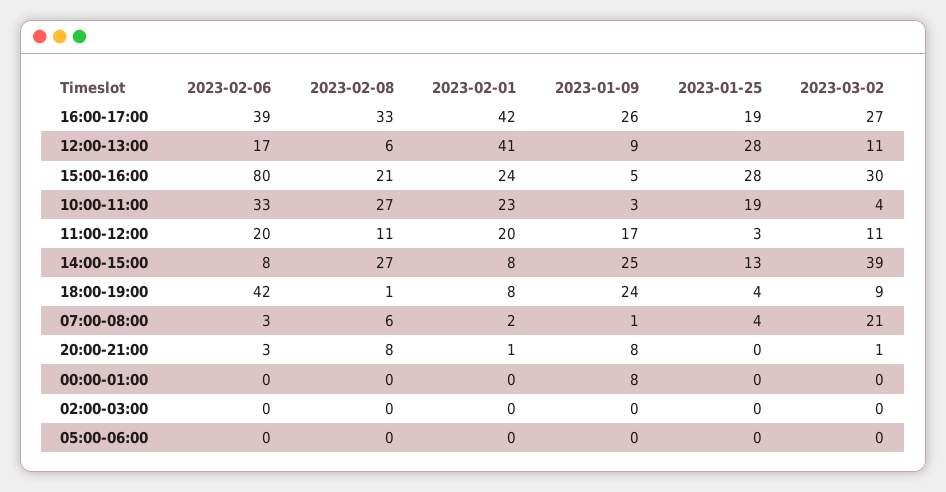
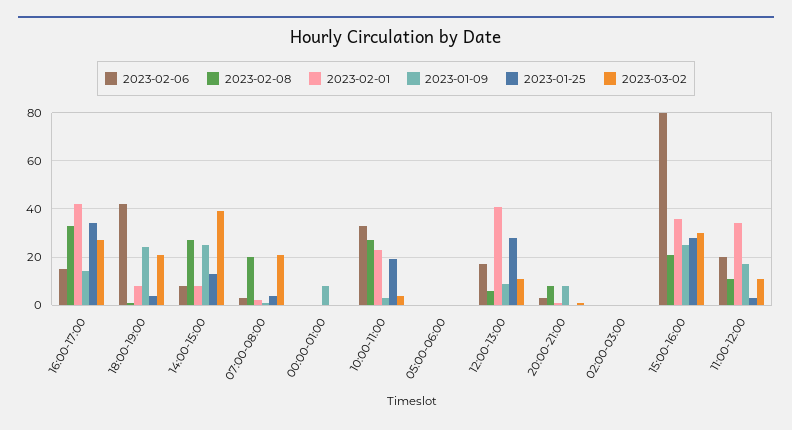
  {
    "2023-02-06": {
-     "16:00-17:00": 39,
+     "16:00-17:00": 15,
      "12:00-13:00": 17,
      "15:00-16:00": 80,
      "10:00-11:00": 33,
      "11:00-12:00": 20,
      "14:00-15:00": 8,
      "18:00-19:00": 42,
      "07:00-08:00": 3,
      "20:00-21:00": 3,
      "00:00-01:00": 0,
      "02:00-03:00": 0,
      "05:00-06:00": 0
    },
    "2023-02-08": {
      "16:00-17:00": 33,
      "12:00-13:00": 6,
      "15:00-16:00": 21,
      "10:00-11:00": 27,
      "11:00-12:00": 11,
      "14:00-15:00": 27,
      "18:00-19:00": 1,
-     "07:00-08:00": 6,
+     "07:00-08:00": 20,
      "20:00-21:00": 8,
      "00:00-01:00": 0,
      "02:00-03:00": 0,
      "05:00-06:00": 0
    },
    "2023-02-01": {
      "16:00-17:00": 42,
      "12:00-13:00": 41,
-     "15:00-16:00": 24,
+     "15:00-16:00": 35,
      "10:00-11:00": 23,
-     "11:00-12:00": 20,
+     "11:00-12:00": 35,
      "14:00-15:00": 8,
      "18:00-19:00": 8,
      "07:00-08:00": 2,
      "20:00-21:00": 1,
      "00:00-01:00": 0,
      "02:00-03:00": 0,
      "05:00-06:00": 0
    },
    "2023-01-09": {
-     "16:00-17:00": 26,
+     "16:00-17:00": 15,
      "12:00-13:00": 9,
-     "15:00-16:00": 5,
+     "15:00-16:00": 25,
      "10:00-11:00": 3,
      "11:00-12:00": 17,
      "14:00-15:00": 25,
      "18:00-19:00": 24,
      "07:00-08:00": 1,
      "20:00-21:00": 8,
      "00:00-01:00": 8,
      "02:00-03:00": 0,
      "05:00-06:00": 0
    },
    "2023-01-25": {
-     "16:00-17:00": 19,
+     "16:00-17:00": 35,
      "12:00-13:00": 28,
      "15:00-16:00": 28,
      "10:00-11:00": 19,
      "11:00-12:00": 3,
      "14:00-15:00": 13,
      "18:00-19:00": 4,
      "07:00-08:00": 4,
      "20:00-21:00": 0,
      "00:00-01:00": 0,
      "02:00-03:00": 0,
      "05:00-06:00": 0
    },
    "2023-03-02": {
      "16:00-17:00": 27,
      "12:00-13:00": 11,
      "15:00-16:00": 30,
      "10:00-11:00": 4,
      "11:00-12:00": 11,
      "14:00-15:00": 39,
-     "18:00-19:00": 9,
+     "18:00-19:00": 20,
      "07:00-08:00": 21,
      "20:00-21:00": 1,
      "00:00-01:00": 0,
      "02:00-03:00": 0,
      "05:00-06:00": 0
    }
  }

